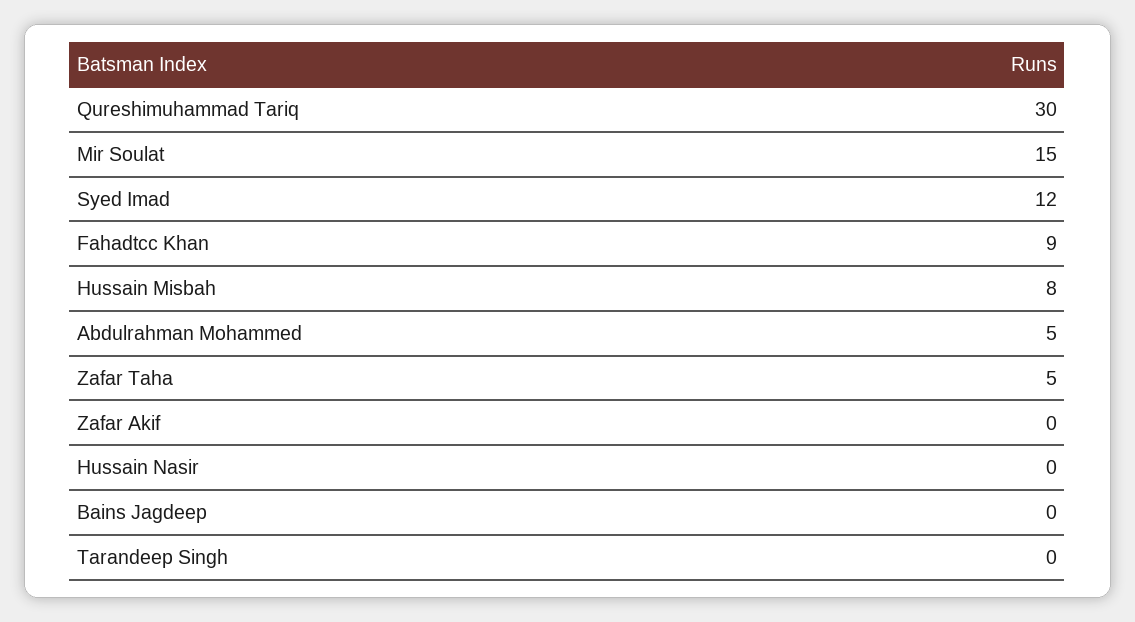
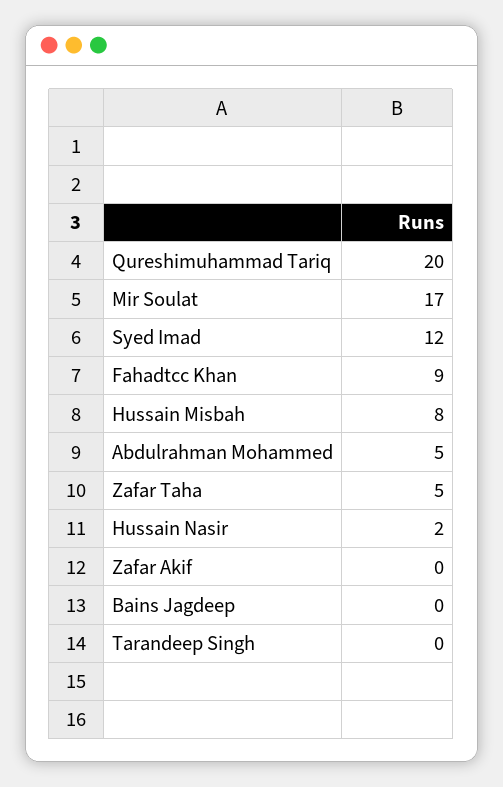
  {
-   "Qureshimuhammad Tariq": 30,
+   "Qureshimuhammad Tariq": 20,
-   "Mir Soulat": 15,
+   "Mir Soulat": 17,
    "Syed Imad": 12,
    "Fahadtcc Khan": 9,
    "Hussain Misbah": 8,
    "Abdulrahman Mohammed": 5,
    "Zafar Taha": 5,
    "Zafar Akif": 0,
-   "Hussain Nasir": 0,
+   "Hussain Nasir": 2,
    "Bains Jagdeep": 0,
    "Tarandeep Singh": 0
  }

